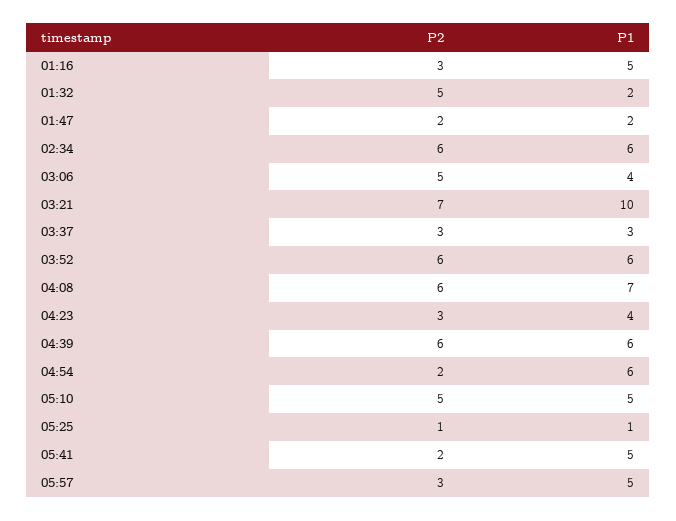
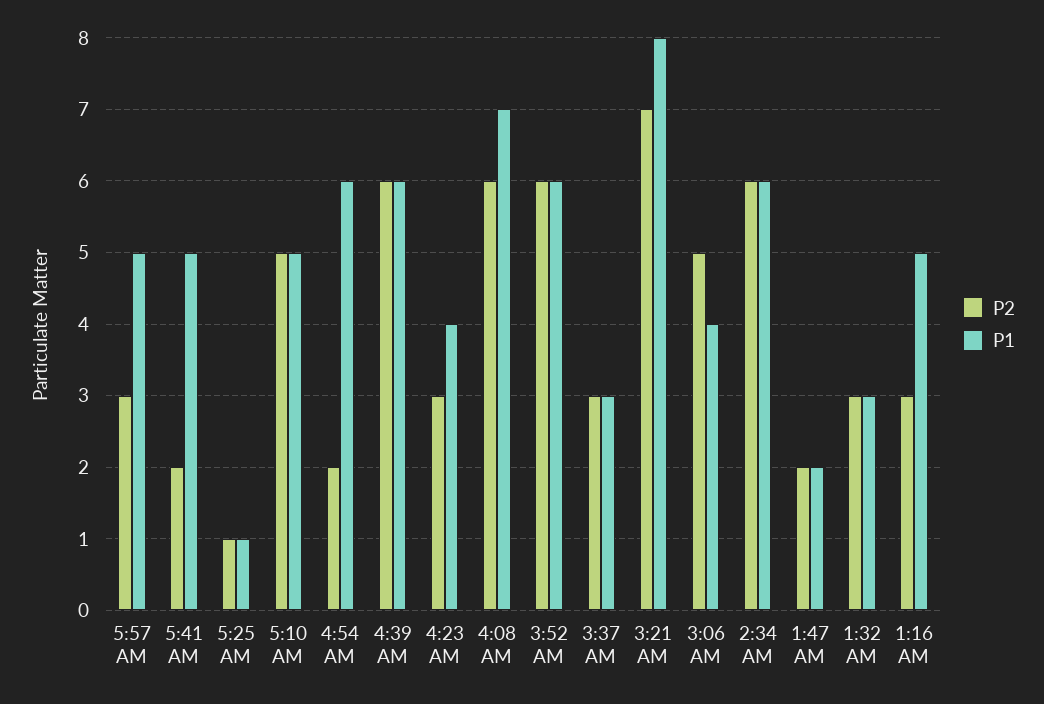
  {
    "P2": {
      "01:16": 3,
-     "01:32": 5,
+     "01:32": 3,
      "01:47": 2,
      "02:34": 6,
      "03:06": 5,
      "03:21": 7,
      "03:37": 3,
      "03:52": 6,
      "04:08": 6,
      "04:23": 3,
      "04:39": 6,
      "04:54": 2,
      "05:10": 5,
      "05:25": 1,
      "05:41": 2,
      "05:57": 3
    },
    "P1": {
      "01:16": 5,
-     "01:32": 2,
+     "01:32": 3,
      "01:47": 2,
      "02:34": 6,
      "03:06": 4,
-     "03:21": 10,
+     "03:21": 8,
      "03:37": 3,
      "03:52": 6,
      "04:08": 7,
      "04:23": 4,
      "04:39": 6,
      "04:54": 6,
      "05:10": 5,
      "05:25": 1,
      "05:41": 5,
      "05:57": 5
    }
  }

